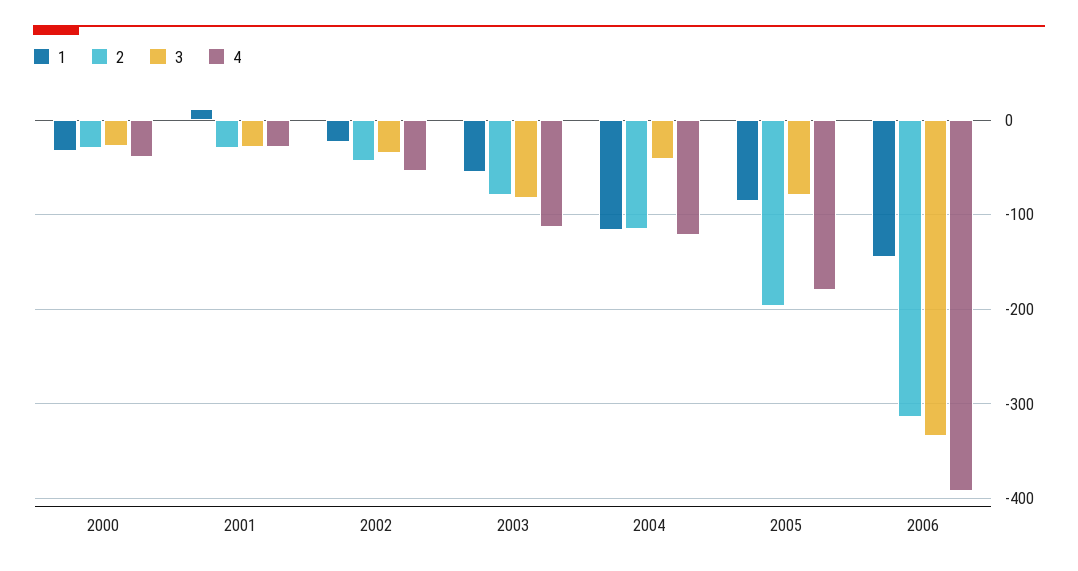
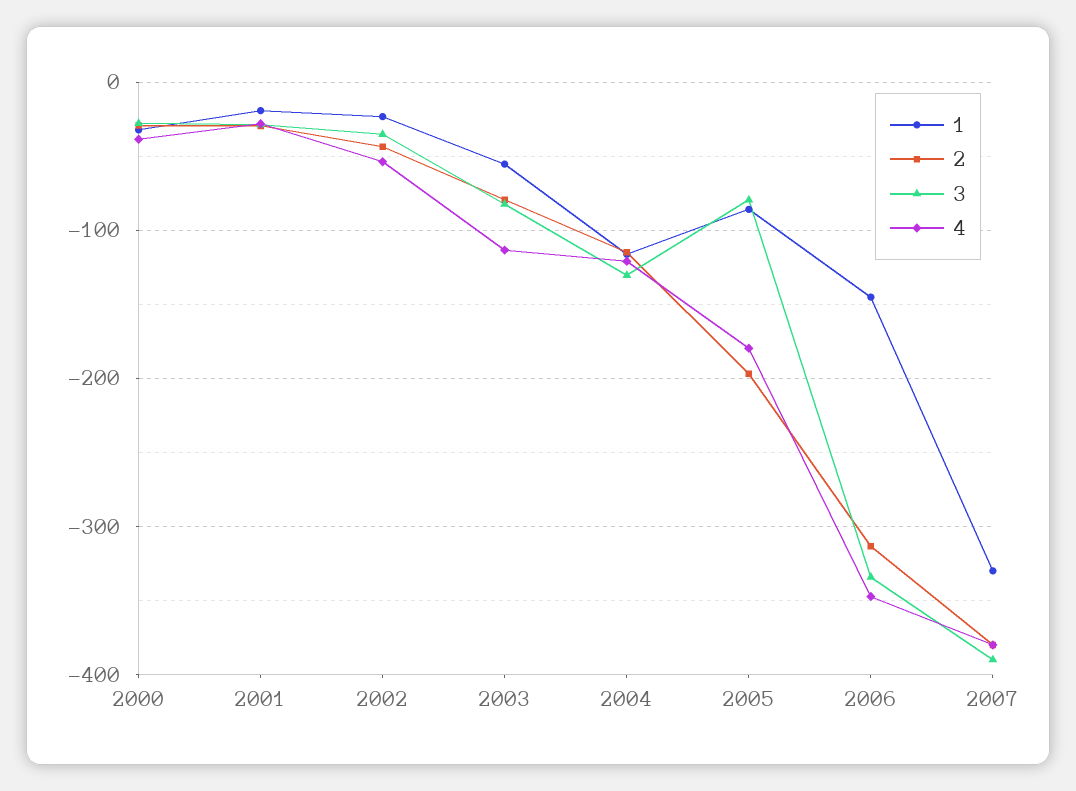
  {
    "1": {
      "2000": -30,
-     "2001": 10,
+     "2001": -20,
      "2002": -20,
      "2003": -60,
      "2004": -120,
      "2005": -90,
-     "2006": -150
+     "2006": -150,
+     "2007": -330
    },
    "2": {
      "2000": -30,
      "2001": -30,
      "2002": -40,
      "2003": -80,
      "2004": -110,
      "2005": -200,
-     "2006": -310
+     "2006": -310,
+     "2007": -380
    },
    "3": {
      "2000": -30,
      "2001": -30,
      "2002": -40,
      "2003": -80,
-     "2004": -40,
+     "2004": -130,
      "2005": -80,
-     "2006": -330
+     "2006": -330,
+     "2007": -390
    },
    "4": {
      "2000": -40,
      "2001": -30,
      "2002": -50,
      "2003": -110,
      "2004": -120,
      "2005": -180,
-     "2006": -390
+     "2006": -350,
+     "2007": -380
    }
  }

